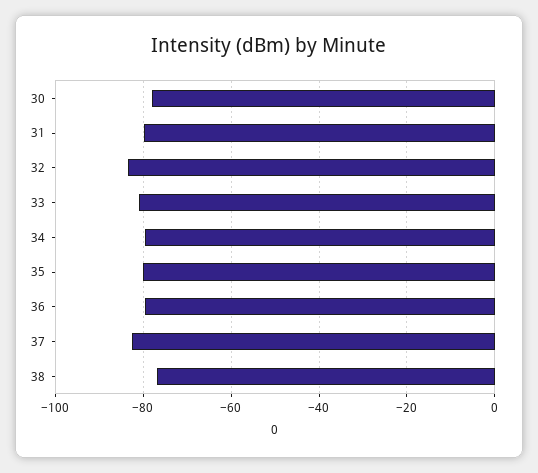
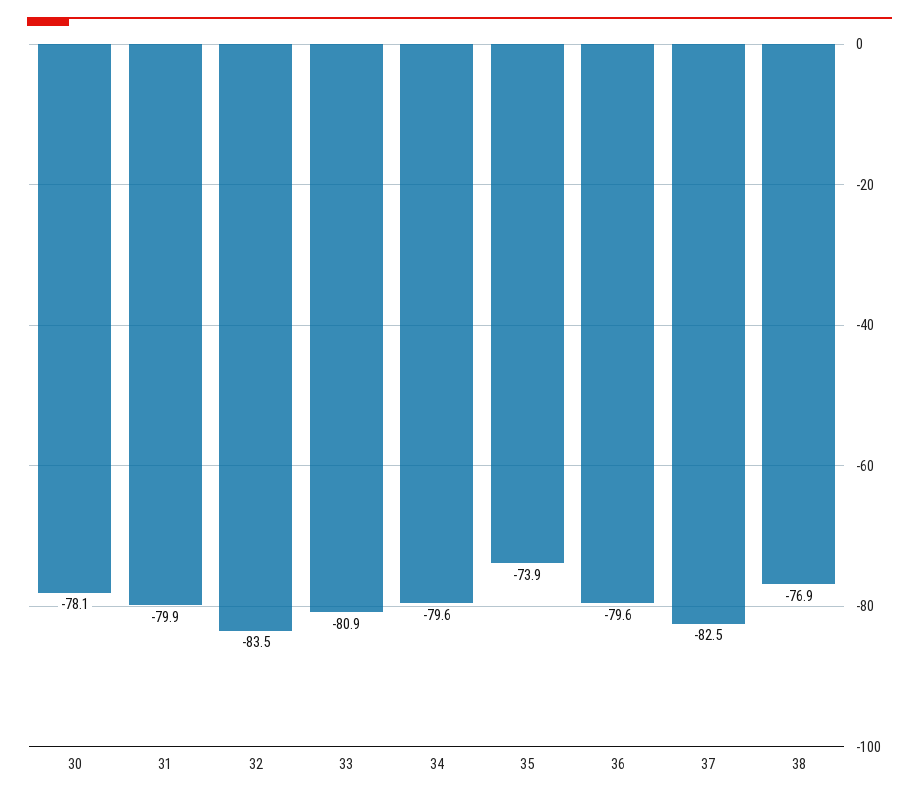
  {
    "30": -78.1,
    "31": -79.9,
    "32": -83.5,
    "33": -80.9,
    "34": -79.6,
-   "35": -80,
+   "35": -73.9,
    "36": -79.6,
    "37": -82.5,
    "38": -76.9
  }

